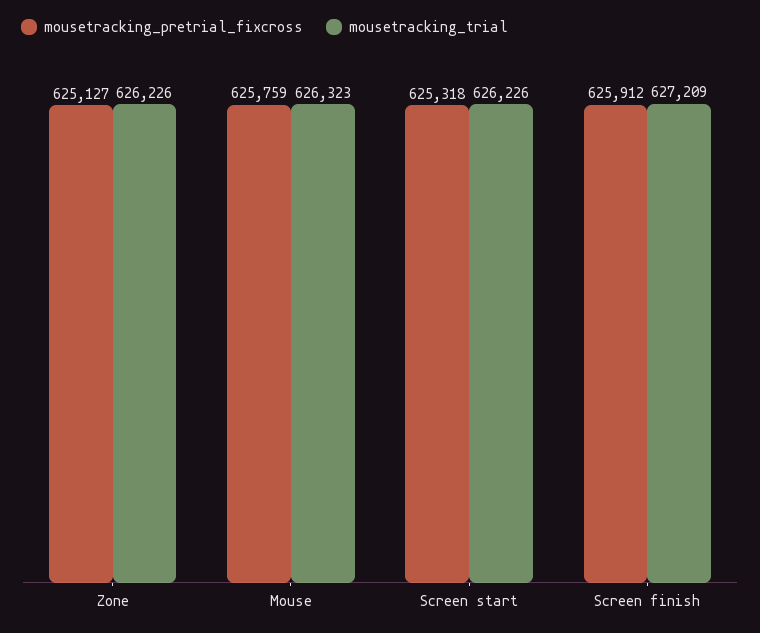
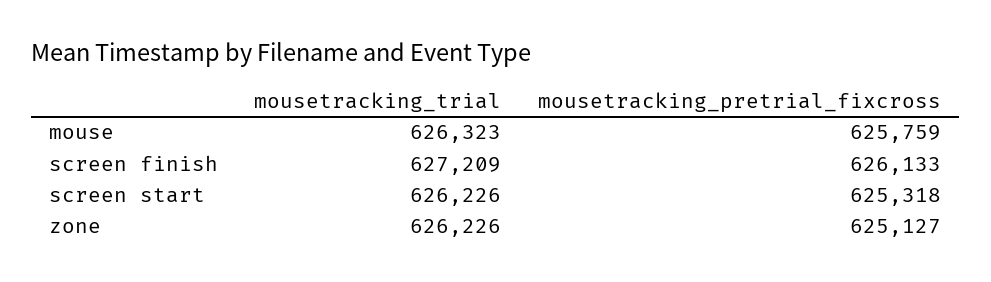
  {
    "mousetracking_pretrial_fixcross": {
      "Zone": 625127,
      "Mouse": 625759,
      "Screen start": 625318,
-     "Screen finish": 625912
+     "Screen finish": 626133
    },
    "mousetracking_trial": {
      "Zone": 626226,
      "Mouse": 626323,
      "Screen start": 626226,
      "Screen finish": 627209
    }
  }

